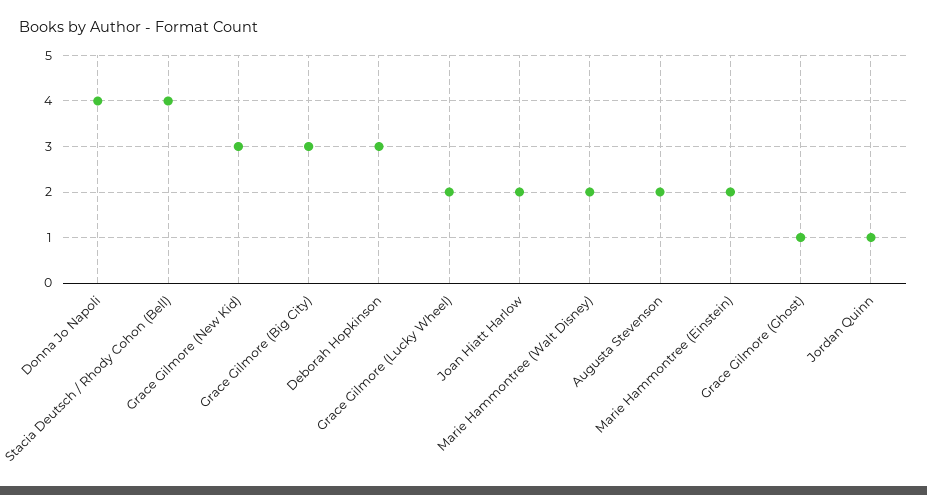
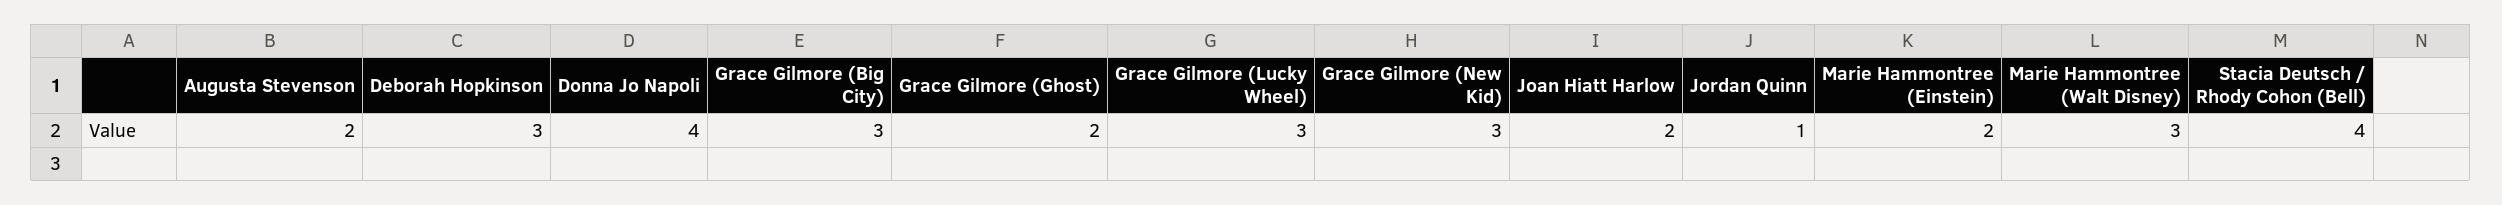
  {
    "Donna Jo Napoli": 4,
    "Stacia Deutsch / Rhody Cohon (Bell)": 4,
    "Grace Gilmore (New Kid)": 3,
    "Grace Gilmore (Big City)": 3,
    "Deborah Hopkinson": 3,
-   "Grace Gilmore (Lucky Wheel)": 2,
+   "Grace Gilmore (Lucky Wheel)": 3,
    "Joan Hiatt Harlow": 2,
-   "Marie Hammontree (Walt Disney)": 2,
+   "Marie Hammontree (Walt Disney)": 3,
    "Augusta Stevenson": 2,
    "Marie Hammontree (Einstein)": 2,
-   "Grace Gilmore (Ghost)": 1,
+   "Grace Gilmore (Ghost)": 2,
    "Jordan Quinn": 1
  }

